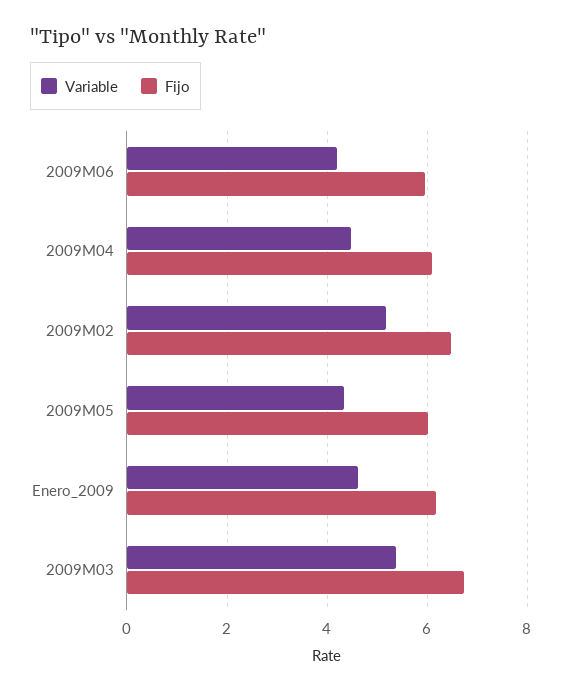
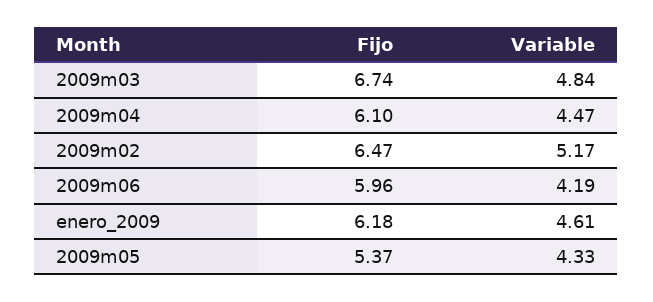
  {
    "Variable": {
      "2009M06": 4.19,
      "2009M04": 4.47,
      "2009M02": 5.17,
      "2009M05": 4.33,
      "Enero_2009": 4.61,
-     "2009M03": 5.4
+     "2009M03": 4.84
    },
    "Fijo": {
      "2009M06": 5.96,
      "2009M04": 6.1,
      "2009M02": 6.47,
-     "2009M05": 6,
+     "2009M05": 5.37,
      "Enero_2009": 6.18,
      "2009M03": 6.74
    }
  }

